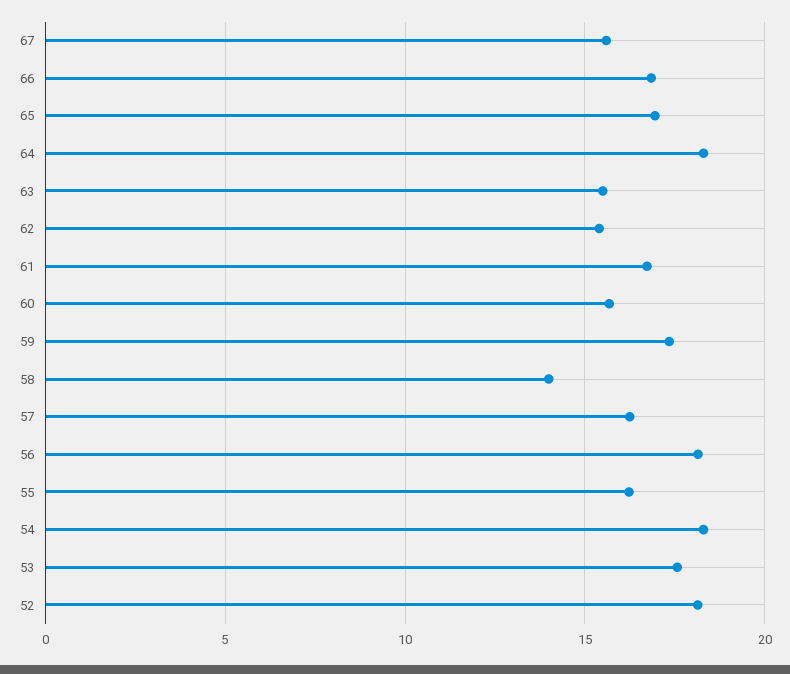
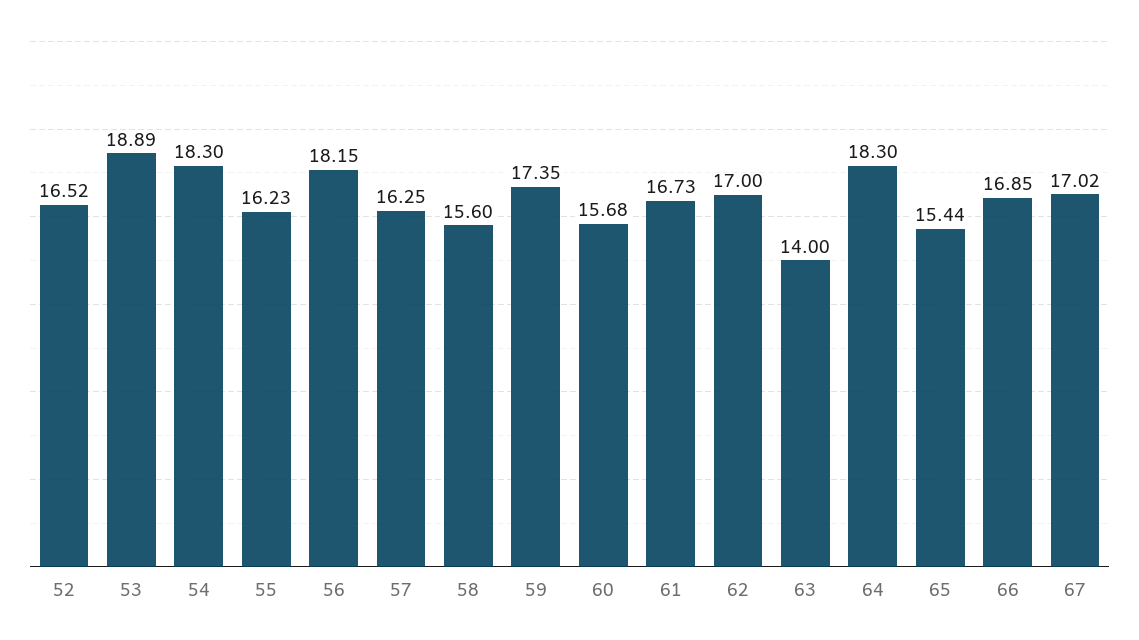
  {
-   "67": 15.5,
+   "67": 17.02,
    "66": 16.85,
-   "65": 17,
+   "65": 15.44,
    "64": 18.3,
-   "63": 15.5,
+   "63": 14,
-   "62": 15.5,
+   "62": 17,
    "61": 16.73,
    "60": 15.68,
    "59": 17.35,
-   "58": 14,
+   "58": 15.6,
    "57": 16.25,
    "56": 18.15,
    "55": 16.23,
    "54": 18.3,
-   "53": 17.5,
+   "53": 18.89,
-   "52": 18
+   "52": 16.52
  }

